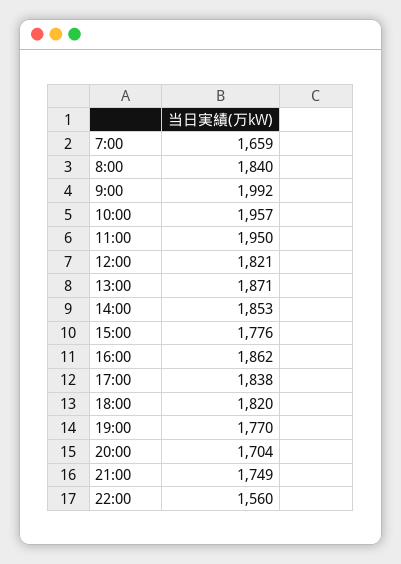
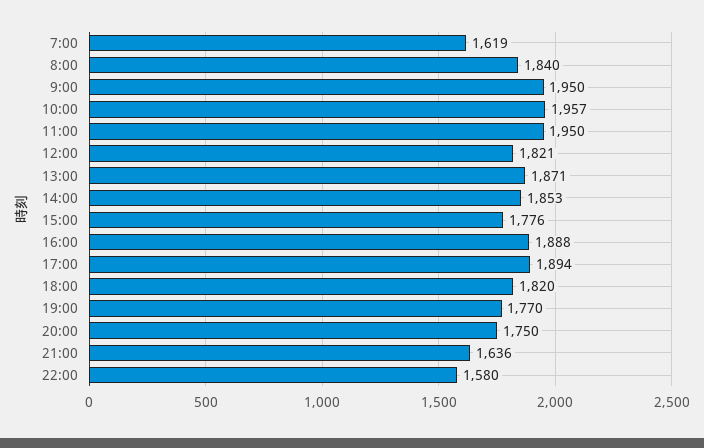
  {
-   "7:00": 1659,
+   "7:00": 1619,
    "8:00": 1840,
-   "9:00": 1992,
+   "9:00": 1950,
    "10:00": 1957,
    "11:00": 1950,
    "12:00": 1821,
    "13:00": 1871,
    "14:00": 1853,
    "15:00": 1776,
-   "16:00": 1862,
+   "16:00": 1888,
-   "17:00": 1838,
+   "17:00": 1894,
    "18:00": 1820,
    "19:00": 1770,
-   "20:00": 1704,
+   "20:00": 1750,
-   "21:00": 1749,
+   "21:00": 1636,
-   "22:00": 1560
+   "22:00": 1580
  }

